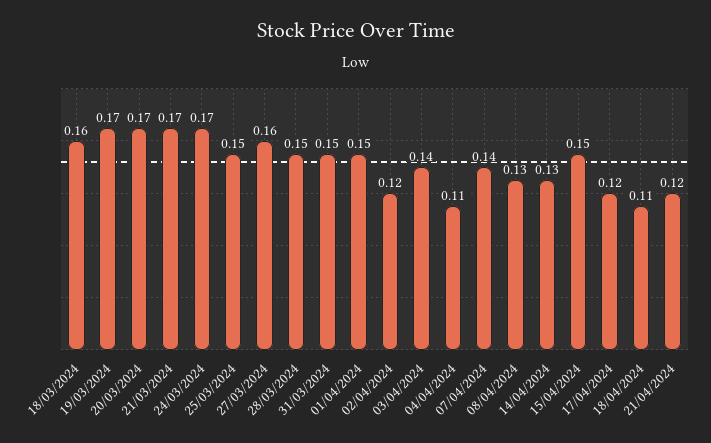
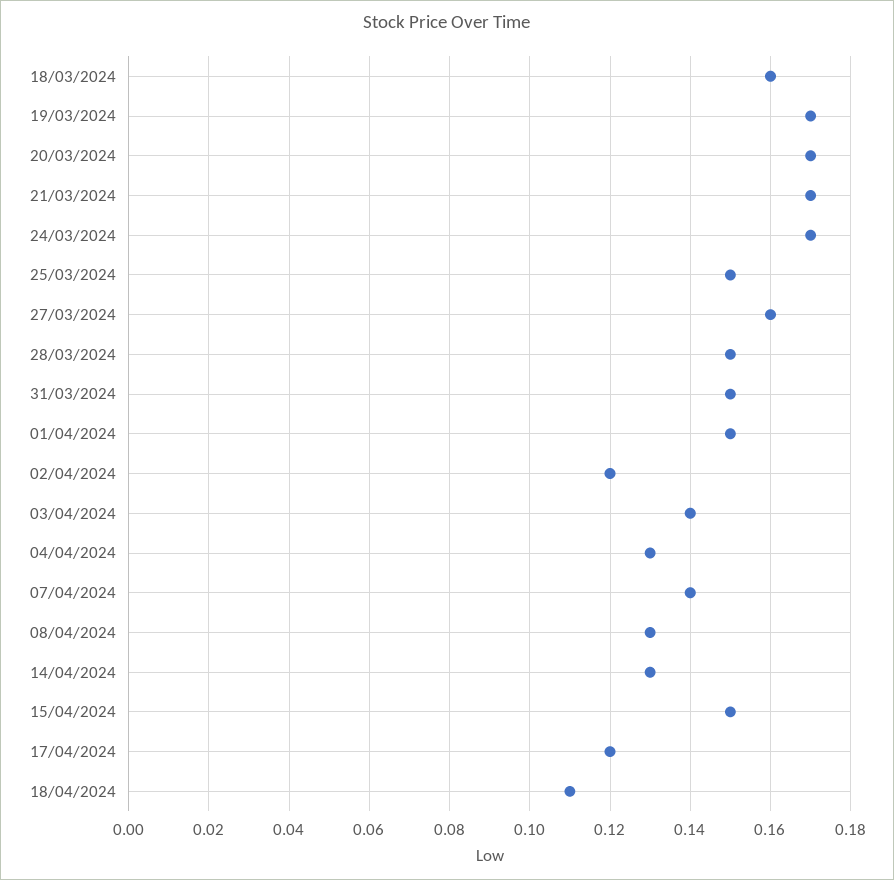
  {
    "18/03/2024": 0.16,
    "19/03/2024": 0.17,
    "20/03/2024": 0.17,
    "21/03/2024": 0.17,
    "24/03/2024": 0.17,
    "25/03/2024": 0.15,
    "27/03/2024": 0.16,
    "28/03/2024": 0.15,
    "31/03/2024": 0.15,
    "01/04/2024": 0.15,
    "02/04/2024": 0.12,
    "03/04/2024": 0.14,
-   "04/04/2024": 0.11,
+   "04/04/2024": 0.13,
    "07/04/2024": 0.14,
    "08/04/2024": 0.13,
    "14/04/2024": 0.13,
    "15/04/2024": 0.15,
    "17/04/2024": 0.12,
-   "18/04/2024": 0.11,
+   "18/04/2024": 0.11
-   "21/04/2024": 0.12
  }

